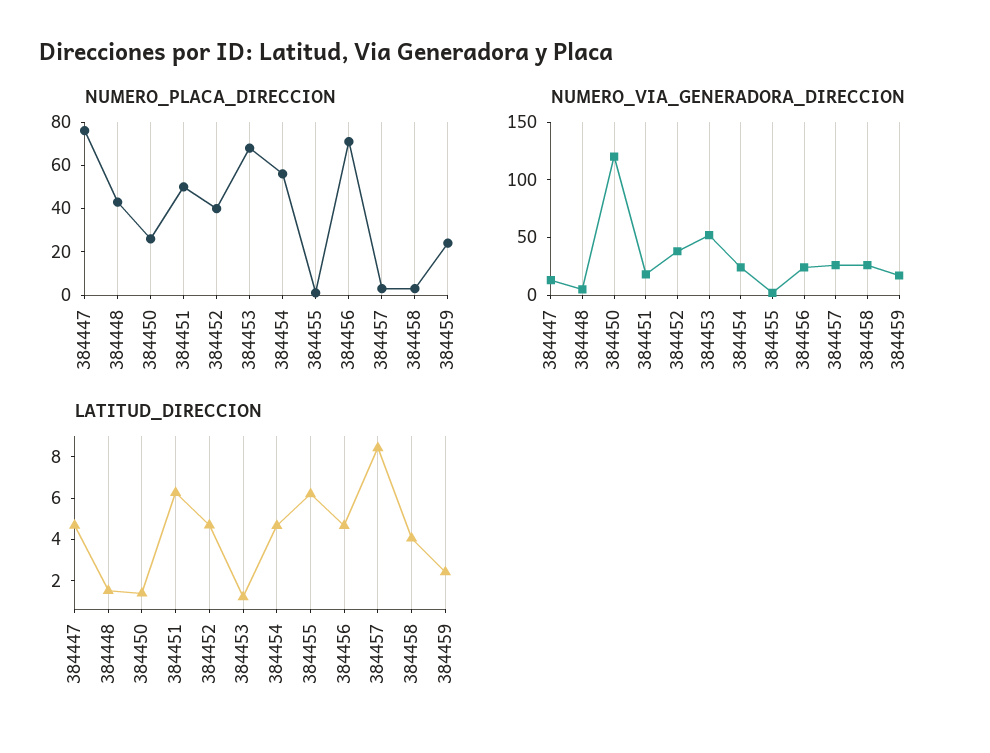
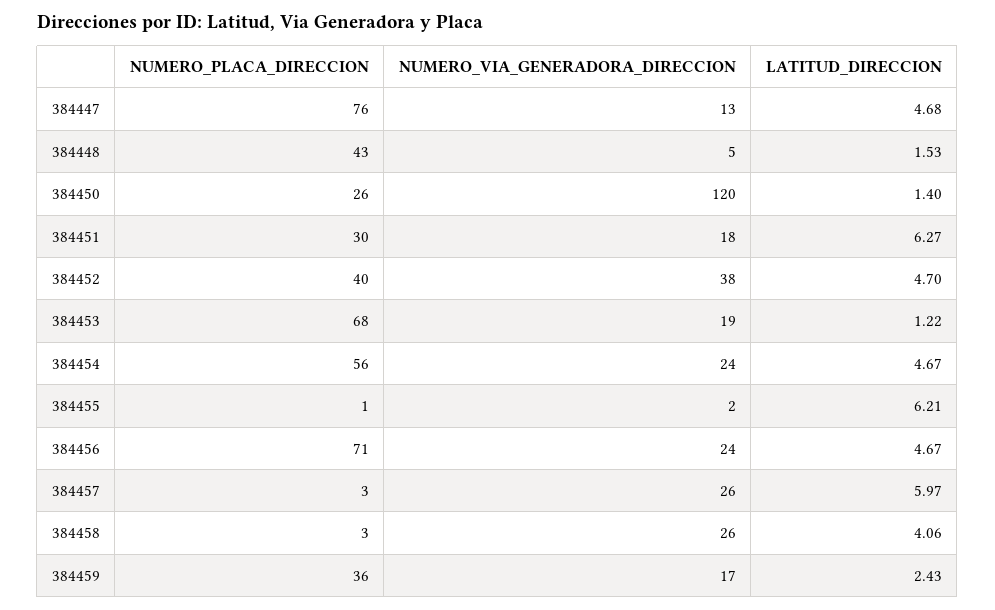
  {
    "NUMERO_PLACA_DIRECCION": {
      "384447": 76,
      "384448": 43,
      "384450": 26,
-     "384451": 50,
+     "384451": 30,
      "384452": 40,
      "384453": 68,
      "384454": 56,
      "384455": 1,
      "384456": 71,
      "384457": 3,
      "384458": 3,
-     "384459": 25
+     "384459": 36
    },
    "NUMERO_VIA_GENERADORA_DIRECCION": {
      "384447": 13,
      "384448": 5,
      "384450": 120,
      "384451": 18,
      "384452": 38,
-     "384453": 50,
+     "384453": 19,
      "384454": 24,
      "384455": 2,
      "384456": 24,
      "384457": 26,
      "384458": 26,
      "384459": 17
    },
    "LATITUD_DIRECCION": {
      "384447": 4.68,
      "384448": 1.53,
      "384450": 1.4,
      "384451": 6.27,
      "384452": 4.7,
      "384453": 1.22,
      "384454": 4.67,
      "384455": 6.21,
      "384456": 4.67,
-     "384457": 8.5,
+     "384457": 5.97,
      "384458": 4.06,
      "384459": 2.43
    }
  }

